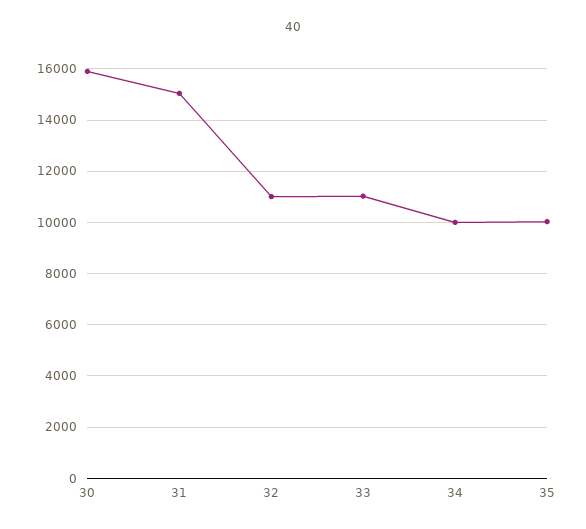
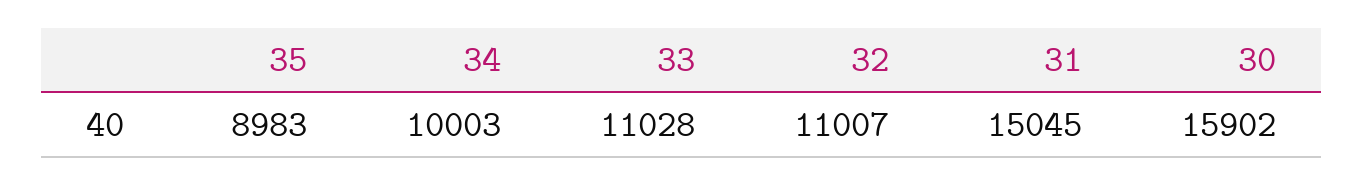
  {
    "30": 15902,
    "31": 15045,
    "32": 11007,
    "33": 11028,
    "34": 10003,
-   "35": 10000
+   "35": 8983
  }

